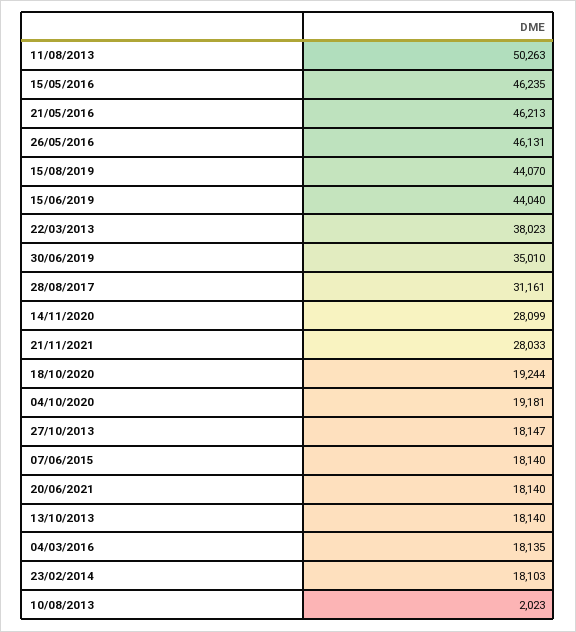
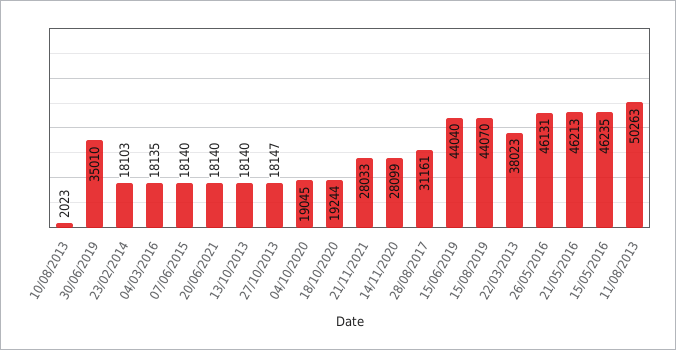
  {
    "11/08/2013": 50263,
    "15/05/2016": 46235,
    "21/05/2016": 46213,
    "26/05/2016": 46131,
    "15/08/2019": 44070,
    "15/06/2019": 44040,
    "22/03/2013": 38023,
    "30/06/2019": 35010,
    "28/08/2017": 31161,
    "14/11/2020": 28099,
    "21/11/2021": 28033,
    "18/10/2020": 19244,
-   "04/10/2020": 19181,
+   "04/10/2020": 19045,
    "27/10/2013": 18147,
    "07/06/2015": 18140,
    "20/06/2021": 18140,
    "13/10/2013": 18140,
    "04/03/2016": 18135,
    "23/02/2014": 18103,
    "10/08/2013": 2023
  }

